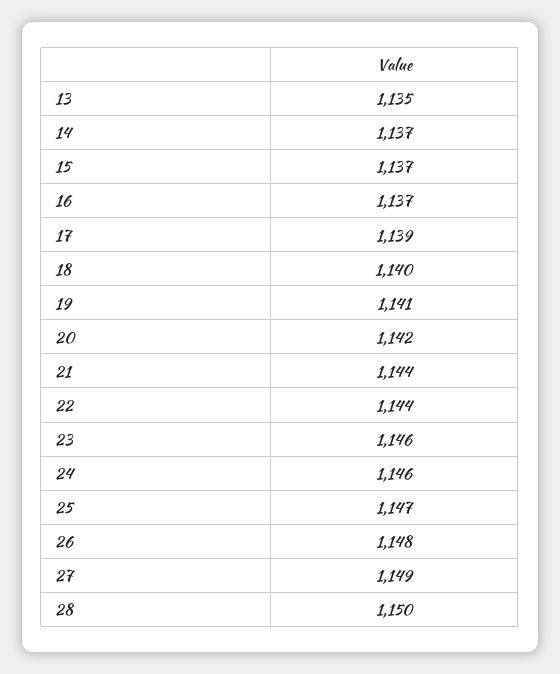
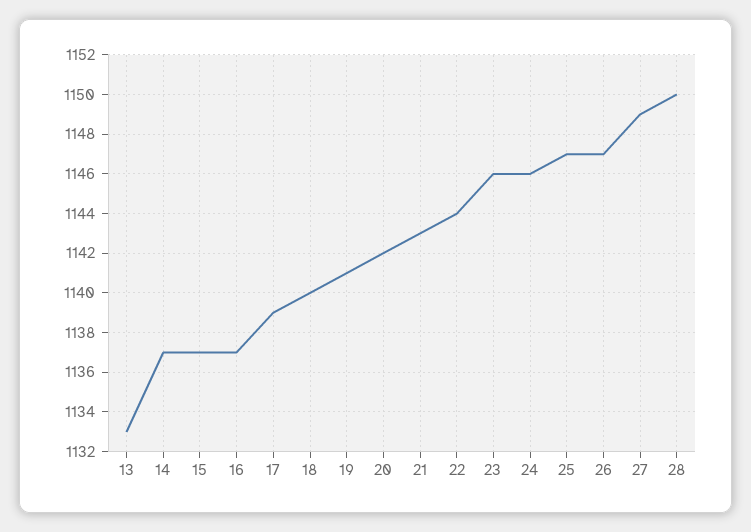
  {
-   "13": 1135,
+   "13": 1133,
    "14": 1137,
    "15": 1137,
    "16": 1137,
    "17": 1139,
    "18": 1140,
    "19": 1141,
    "20": 1142,
-   "21": 1144,
+   "21": 1143,
    "22": 1144,
    "23": 1146,
    "24": 1146,
    "25": 1147,
-   "26": 1148,
+   "26": 1147,
    "27": 1149,
    "28": 1150
  }

